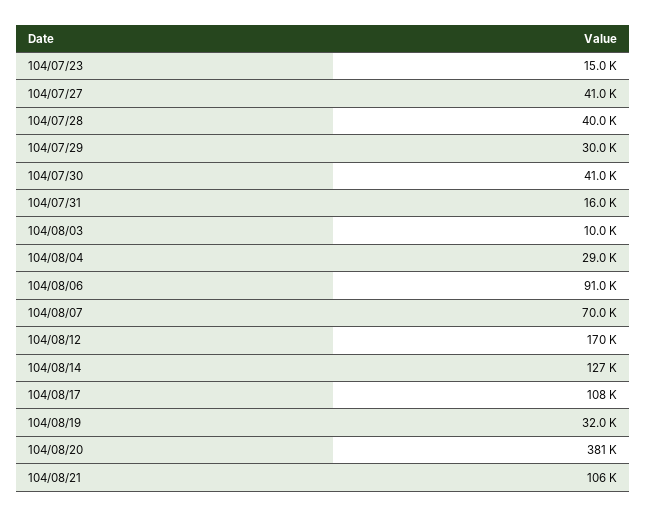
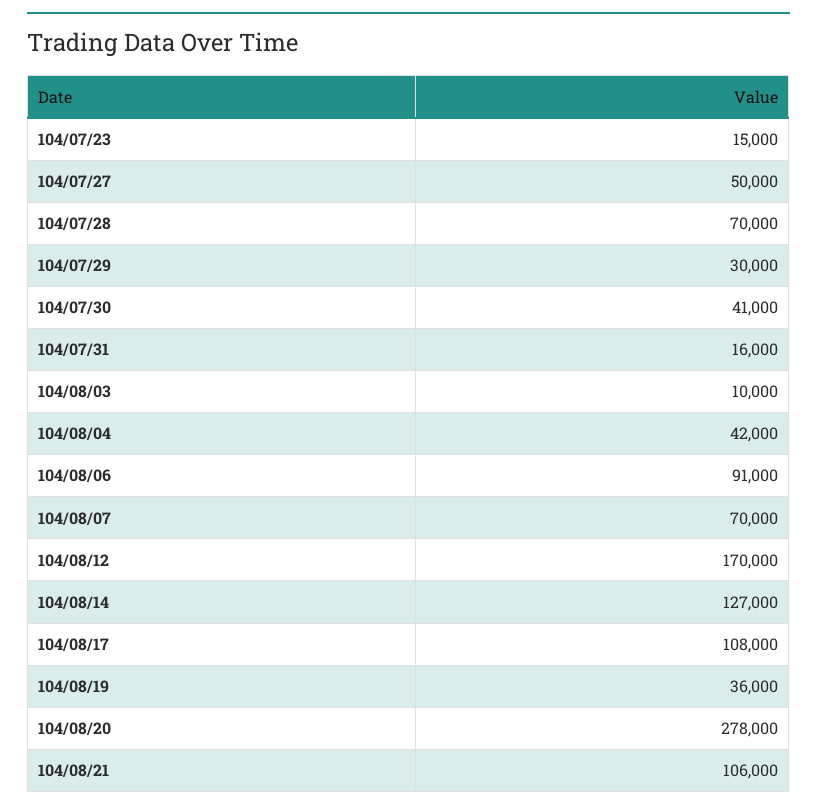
  {
    "104/07/23": 15000,
-   "104/07/27": 41000,
+   "104/07/27": 50000,
-   "104/07/28": 40000,
+   "104/07/28": 70000,
    "104/07/29": 30000,
    "104/07/30": 41000,
    "104/07/31": 16000,
    "104/08/03": 10000,
-   "104/08/04": 29000,
+   "104/08/04": 42000,
    "104/08/06": 91000,
    "104/08/07": 70000,
    "104/08/12": 170000,
    "104/08/14": 127000,
    "104/08/17": 108000,
-   "104/08/19": 32000,
+   "104/08/19": 36000,
-   "104/08/20": 381000,
+   "104/08/20": 278000,
    "104/08/21": 106000
  }

